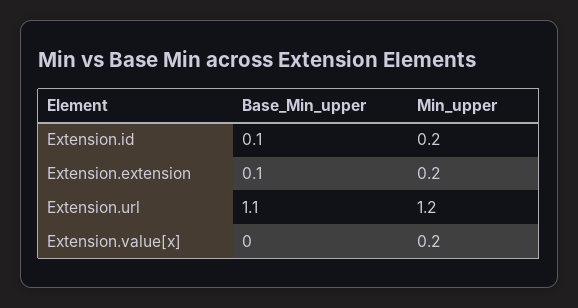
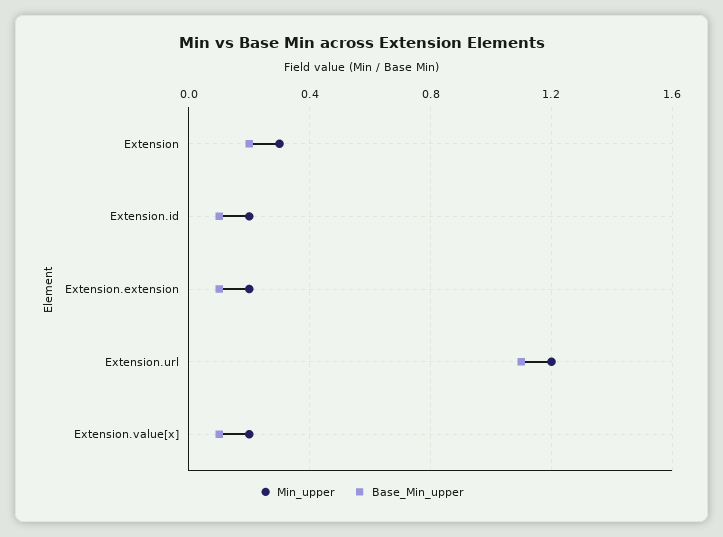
  {
    "Base_Min_upper": {
      "Extension.id": 0.1,
      "Extension.extension": 0.1,
      "Extension.url": 1.1,
-     "Extension.value[x]": 0
+     "Extension.value[x]": 0.1,
+     "Extension": 0.2
    },
    "Min_upper": {
      "Extension.id": 0.2,
      "Extension.extension": 0.2,
      "Extension.url": 1.2,
-     "Extension.value[x]": 0.2
+     "Extension.value[x]": 0.2,
+     "Extension": 0.3
    }
  }

